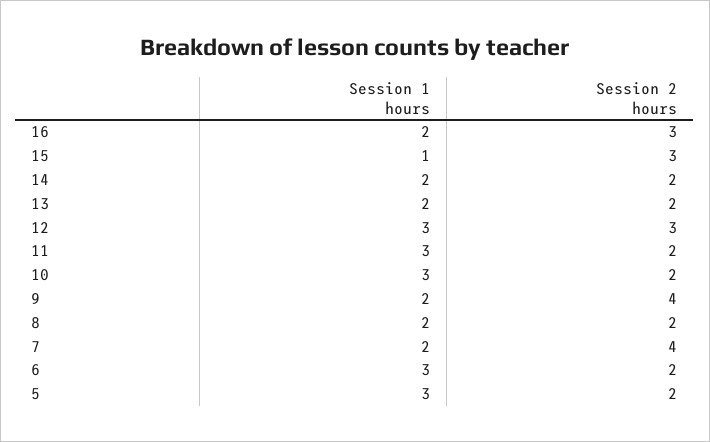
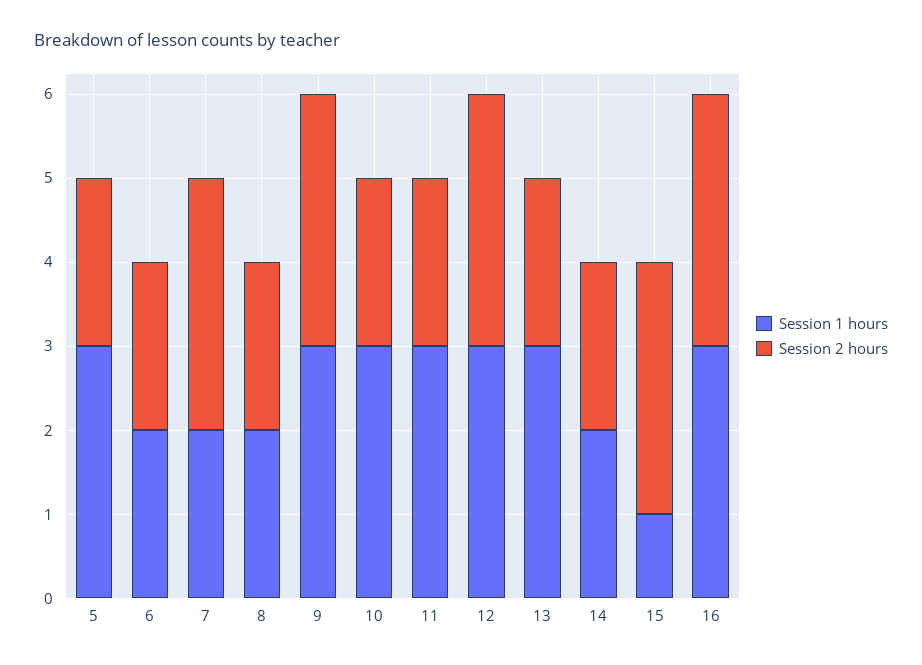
  {
    "Session 1 hours": {
-     "16": 2,
+     "16": 3,
      "15": 1,
      "14": 2,
-     "13": 2,
+     "13": 3,
      "12": 3,
      "11": 3,
      "10": 3,
-     "9": 2,
+     "9": 3,
      "8": 2,
      "7": 2,
-     "6": 3,
+     "6": 2,
      "5": 3
    },
    "Session 2 hours": {
      "16": 3,
      "15": 3,
      "14": 2,
      "13": 2,
      "12": 3,
      "11": 2,
      "10": 2,
-     "9": 4,
+     "9": 3,
      "8": 2,
-     "7": 4,
+     "7": 3,
      "6": 2,
      "5": 2
    }
  }

